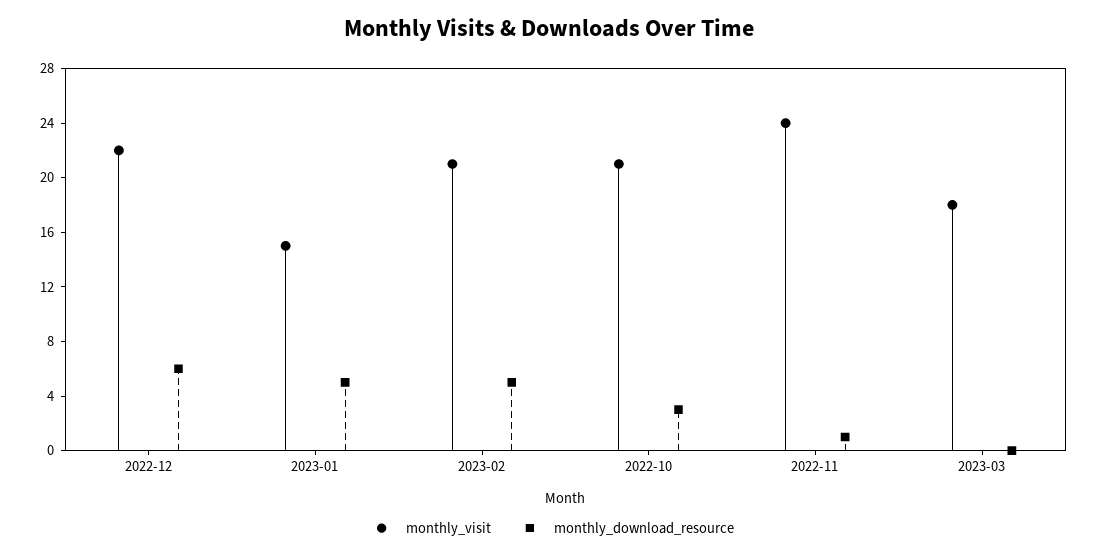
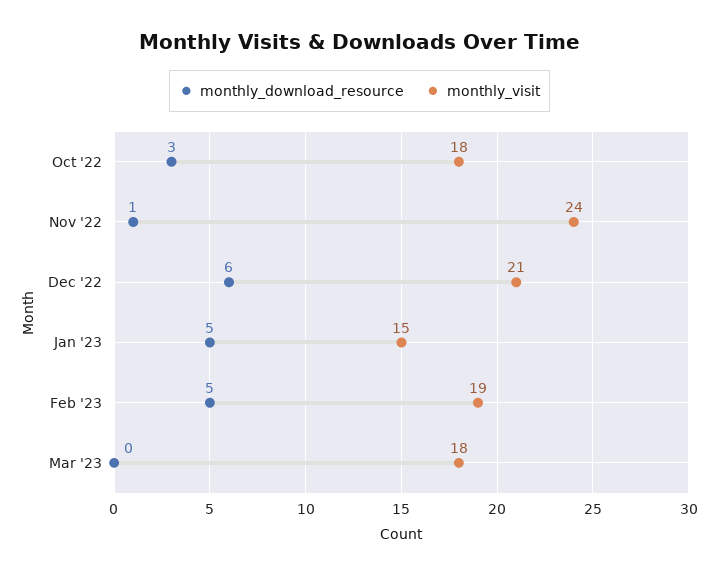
  {
    "monthly_visit": {
-     "2022-12": 22,
+     "2022-12": 21,
      "2023-01": 15,
-     "2023-02": 21,
+     "2023-02": 19,
-     "2022-10": 21,
+     "2022-10": 18,
      "2022-11": 24,
      "2023-03": 18
    },
    "monthly_download_resource": {
      "2022-12": 6,
      "2023-01": 5,
      "2023-02": 5,
      "2022-10": 3,
      "2022-11": 1,
      "2023-03": 0
    }
  }

